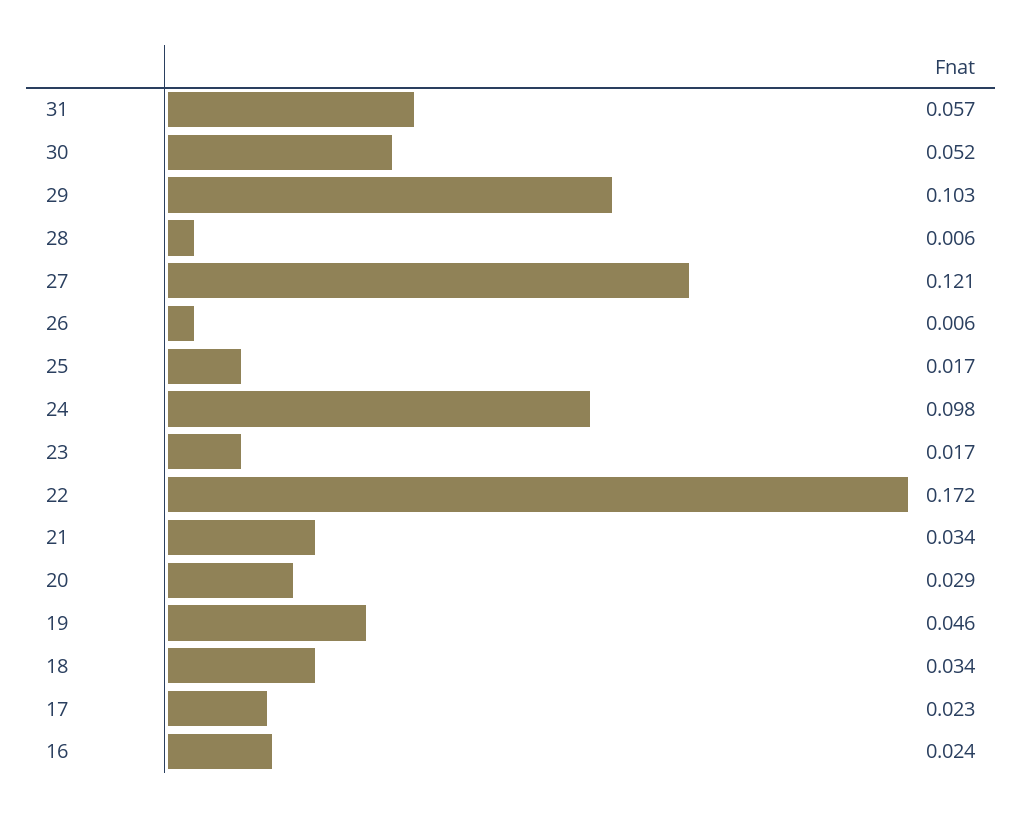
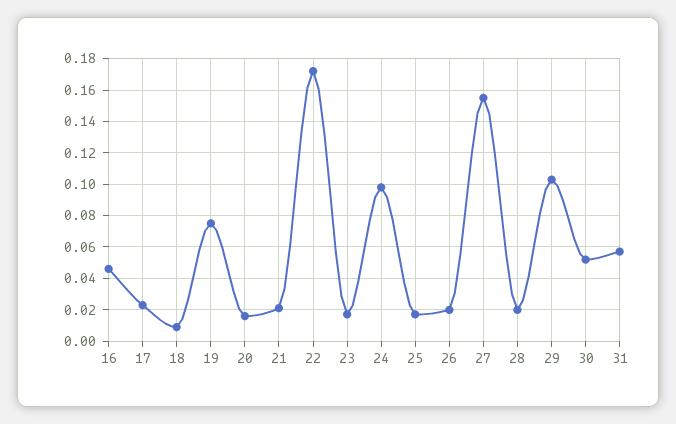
  {
    "31": 0.057,
    "30": 0.052,
    "29": 0.103,
-   "28": 0.006,
+   "28": 0.02,
-   "27": 0.121,
+   "27": 0.155,
-   "26": 0.006,
+   "26": 0.02,
    "25": 0.017,
    "24": 0.098,
    "23": 0.017,
    "22": 0.172,
-   "21": 0.034,
+   "21": 0.02,
-   "20": 0.029,
+   "20": 0.015,
-   "19": 0.046,
+   "19": 0.075,
-   "18": 0.034,
+   "18": 0.01,
    "17": 0.023,
-   "16": 0.024
+   "16": 0.045
  }

